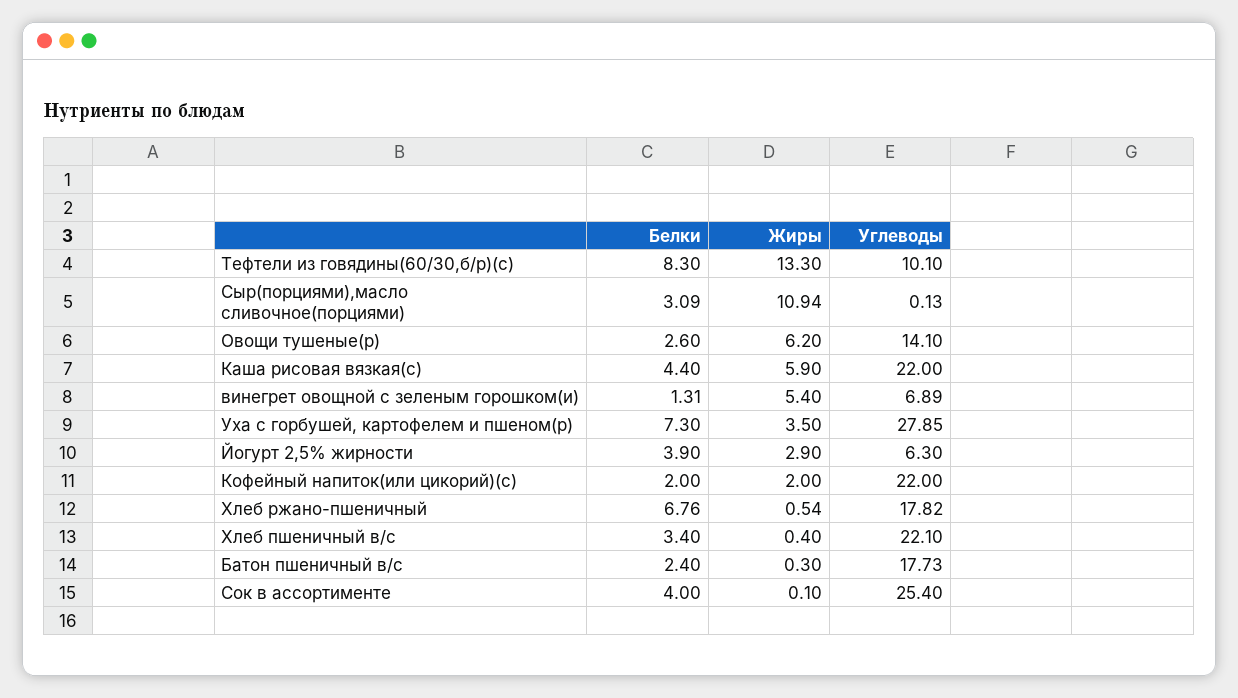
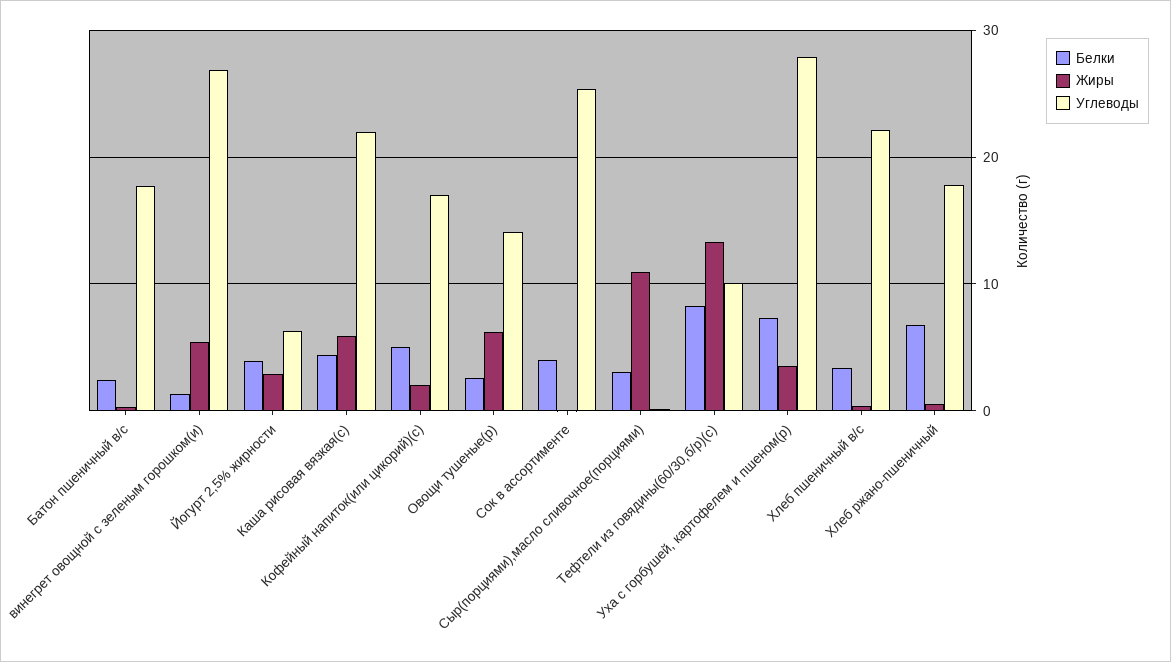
  {
    "Белки": {
      "Тефтели из говядины(60/30,б/р)(с)": 8.3,
      "Сыр(порциями),масло сливочное(порциями)": 3.09,
      "Овощи тушеные(р)": 2.6,
      "Каша рисовая вязкая(с)": 4.4,
      "винегрет овощной с зеленым горошком(и)": 1.31,
      "Уха с горбушей, картофелем и пшеном(р)": 7.3,
      "Йогурт 2,5% жирности": 3.9,
-     "Кофейный напиток(или цикорий)(с)": 2,
+     "Кофейный напиток(или цикорий)(с)": 5,
      "Хлеб ржано-пшеничный": 6.76,
      "Хлеб пшеничный в/с": 3.4,
      "Батон пшеничный в/с": 2.4,
      "Сок в ассортименте": 4
    },
    "Жиры": {
      "Тефтели из говядины(60/30,б/р)(с)": 13.3,
      "Сыр(порциями),масло сливочное(порциями)": 10.94,
      "Овощи тушеные(р)": 6.2,
      "Каша рисовая вязкая(с)": 5.9,
      "винегрет овощной с зеленым горошком(и)": 5.4,
      "Уха с горбушей, картофелем и пшеном(р)": 3.5,
      "Йогурт 2,5% жирности": 2.9,
      "Кофейный напиток(или цикорий)(с)": 2,
      "Хлеб ржано-пшеничный": 0.54,
      "Хлеб пшеничный в/с": 0.4,
      "Батон пшеничный в/с": 0.3,
      "Сок в ассортименте": 0.1
    },
    "Углеводы": {
      "Тефтели из говядины(60/30,б/р)(с)": 10.1,
      "Сыр(порциями),масло сливочное(порциями)": 0.13,
      "Овощи тушеные(р)": 14.1,
      "Каша рисовая вязкая(с)": 22,
-     "винегрет овощной с зеленым горошком(и)": 6.89,
+     "винегрет овощной с зеленым горошком(и)": 27,
      "Уха с горбушей, картофелем и пшеном(р)": 27.85,
      "Йогурт 2,5% жирности": 6.3,
-     "Кофейный напиток(или цикорий)(с)": 22,
+     "Кофейный напиток(или цикорий)(с)": 17,
      "Хлеб ржано-пшеничный": 17.82,
      "Хлеб пшеничный в/с": 22.1,
      "Батон пшеничный в/с": 17.73,
      "Сок в ассортименте": 25.4
    }
  }

